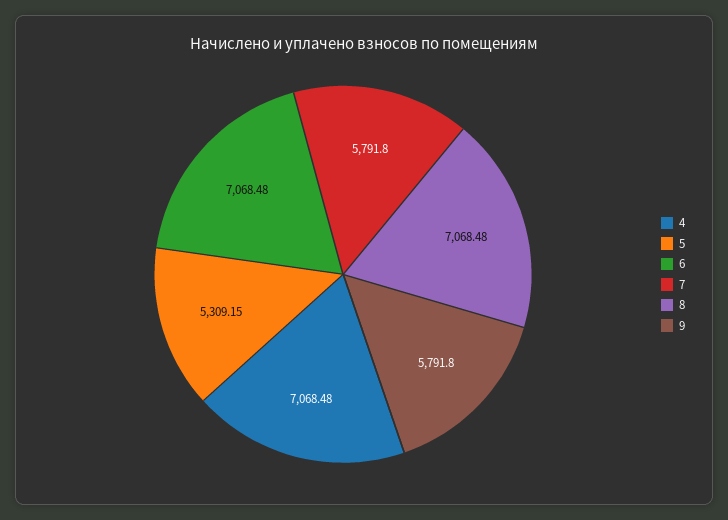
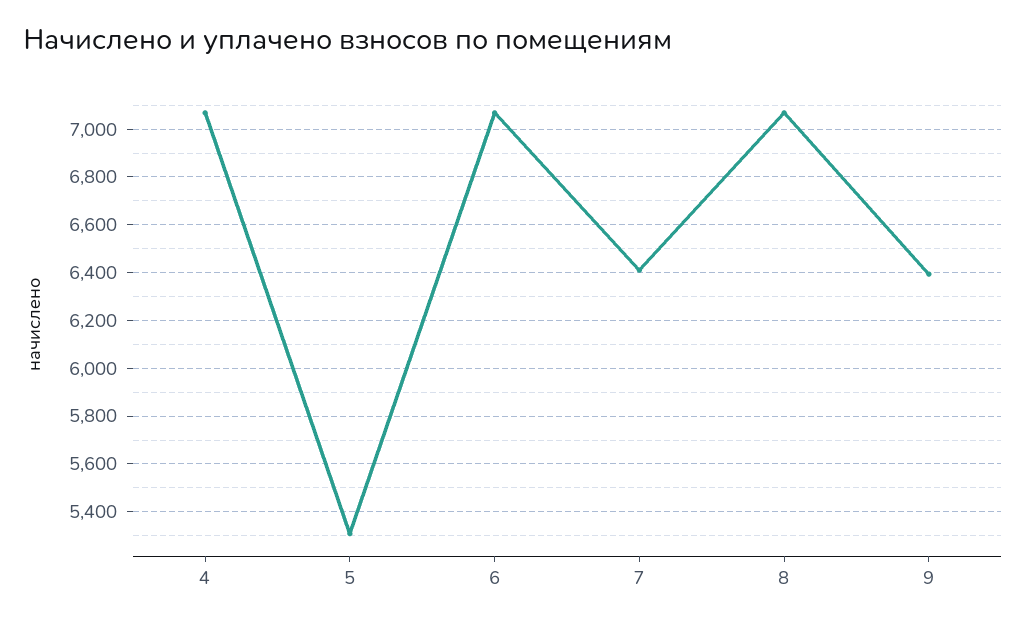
  {
    "4": 7068.48,
    "5": 5309.15,
    "6": 7068.48,
-   "7": 5791.8,
+   "7": 6400,
    "8": 7068.48,
-   "9": 5791.8
+   "9": 6400
  }

